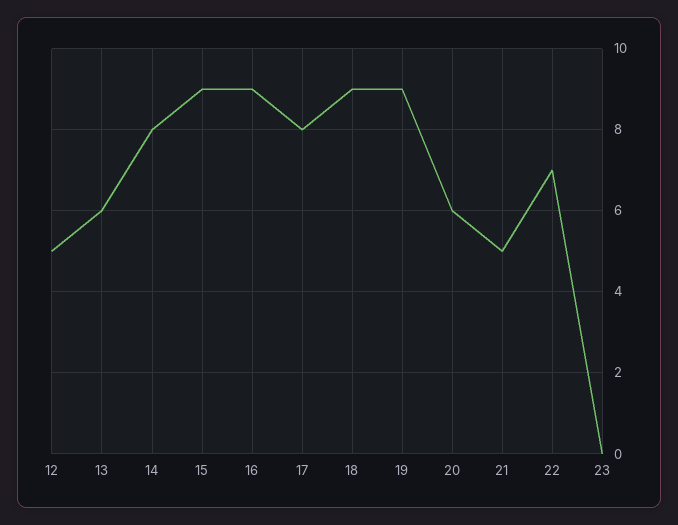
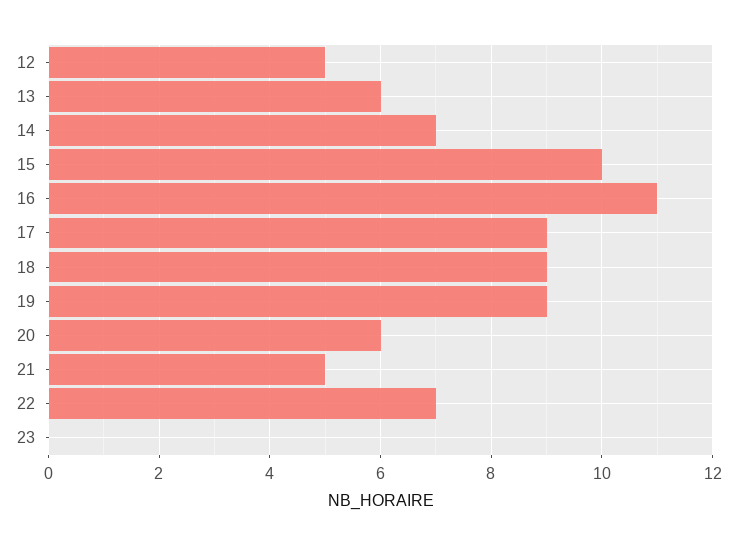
  {
    "12": 5,
    "13": 6,
-   "14": 8,
+   "14": 7,
-   "15": 9,
+   "15": 10,
-   "16": 9,
+   "16": 11,
-   "17": 8,
+   "17": 9,
    "18": 9,
    "19": 9,
    "20": 6,
    "21": 5,
    "22": 7,
    "23": 0
  }

